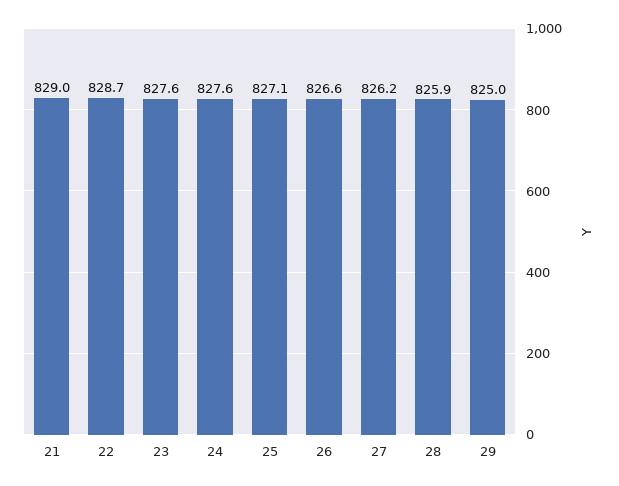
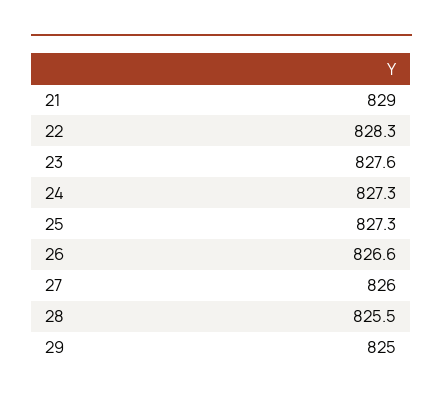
  {
    "21": 829,
-   "22": 828.7,
+   "22": 828.3,
    "23": 827.6,
-   "24": 827.6,
+   "24": 827.3,
-   "25": 827.1,
+   "25": 827.3,
    "26": 826.6,
-   "27": 826.2,
+   "27": 826,
-   "28": 825.9,
+   "28": 825.5,
    "29": 825
  }

